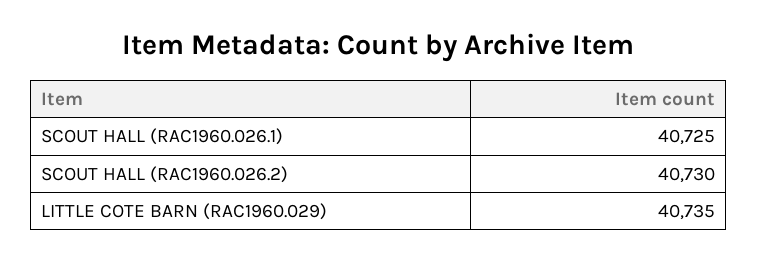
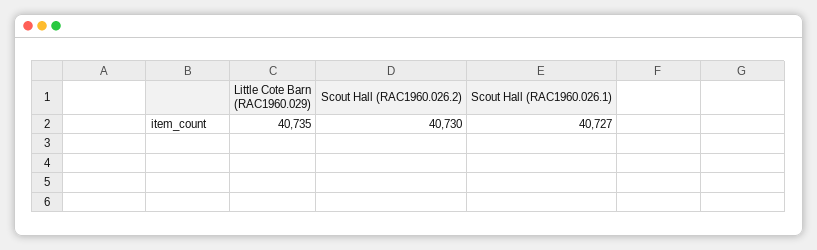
  {
-   "SCOUT HALL (RAC1960.026.1)": 40725,
+   "SCOUT HALL (RAC1960.026.1)": 40727,
    "SCOUT HALL (RAC1960.026.2)": 40730,
    "LITTLE COTE BARN (RAC1960.029)": 40735
  }

